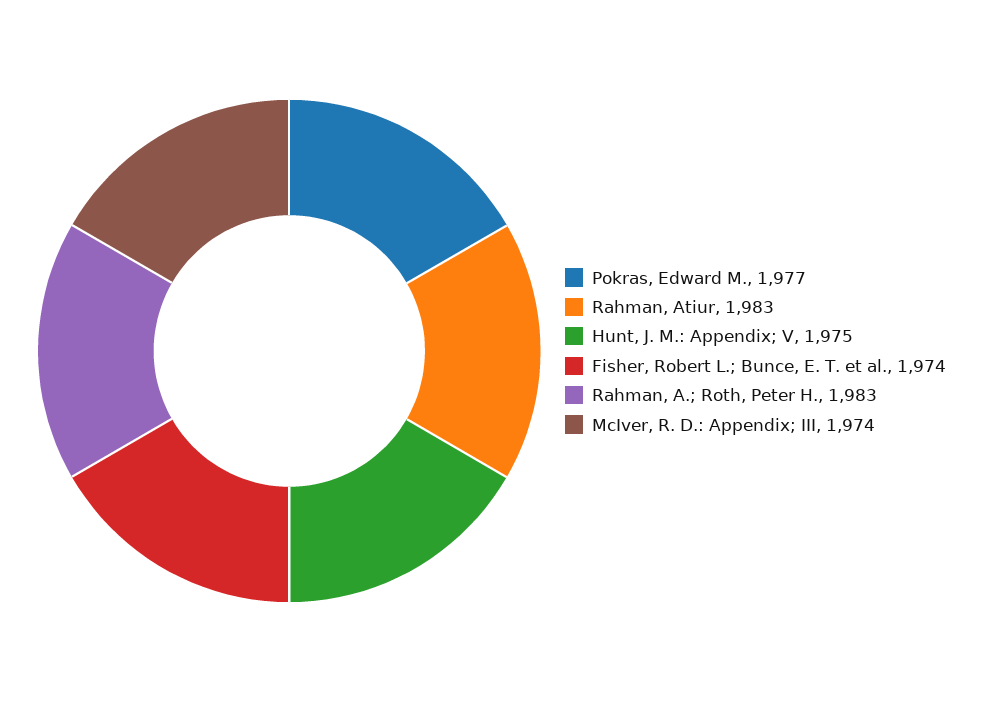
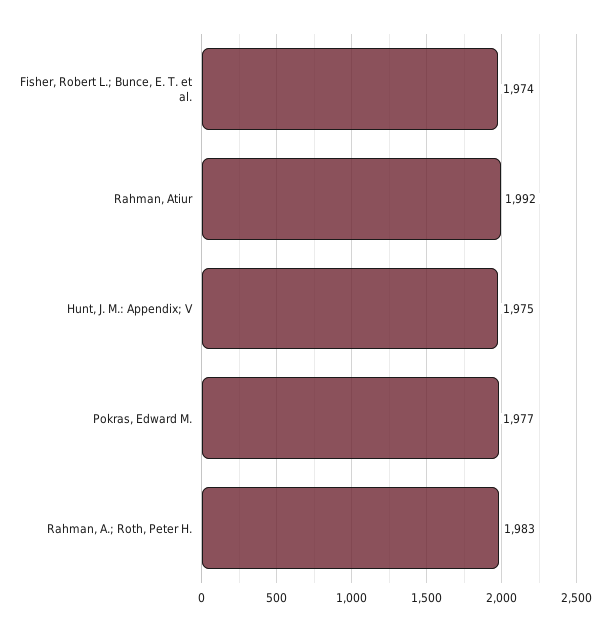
  {
    "Pokras, Edward M.": 1977,
-   "Rahman, Atiur": 1983,
+   "Rahman, Atiur": 1992,
    "Hunt, J. M.: Appendix; V": 1975,
    "Fisher, Robert L.; Bunce, E. T. et al.": 1974,
-   "Rahman, A.; Roth, Peter H.": 1983,
+   "Rahman, A.; Roth, Peter H.": 1983
-   "McIver, R. D.: Appendix; III": 1974
  }

